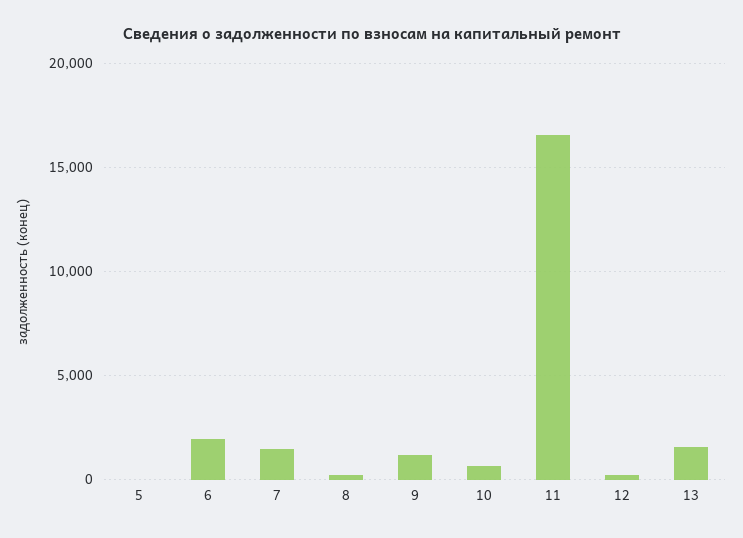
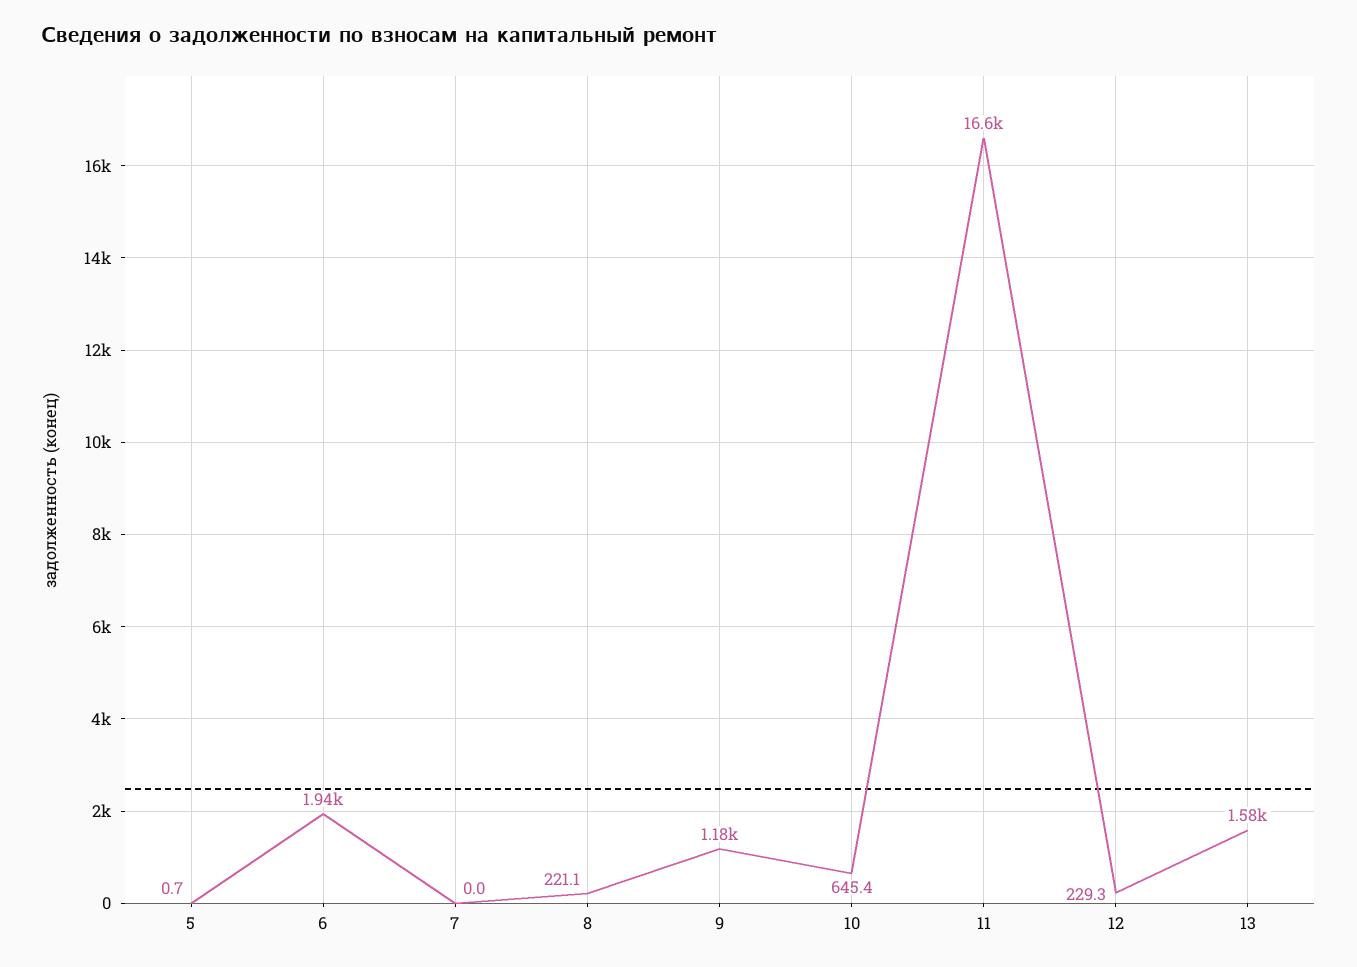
  {
    "5": 0.7,
    "6": 1940,
-   "7": 1500,
+   "7": 0,
    "8": 221.1,
    "9": 1180,
    "10": 645.4,
    "11": 16600,
    "12": 229.3,
    "13": 1580
  }

